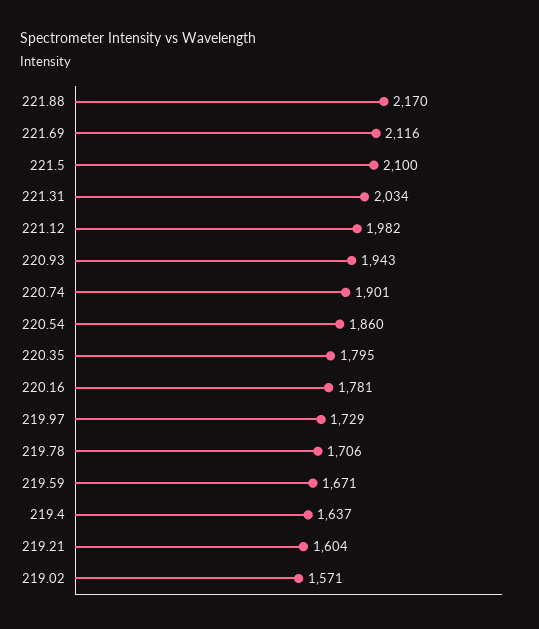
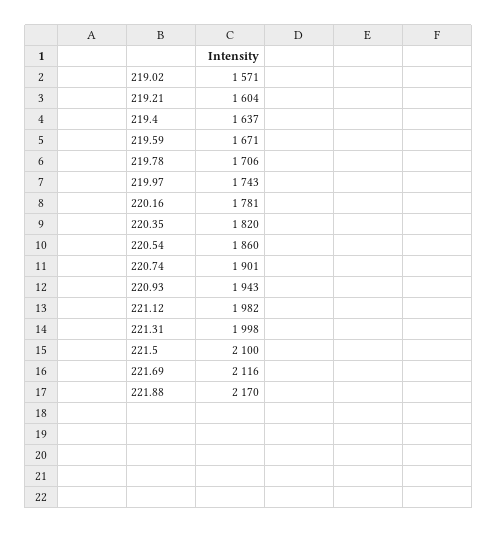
  {
    "221.88": 2170,
    "221.69": 2116,
    "221.5": 2100,
-   "221.31": 2034,
+   "221.31": 1998,
    "221.12": 1982,
    "220.93": 1943,
    "220.74": 1901,
    "220.54": 1860,
-   "220.35": 1795,
+   "220.35": 1820,
    "220.16": 1781,
-   "219.97": 1729,
+   "219.97": 1743,
    "219.78": 1706,
    "219.59": 1671,
    "219.4": 1637,
    "219.21": 1604,
    "219.02": 1571
  }

